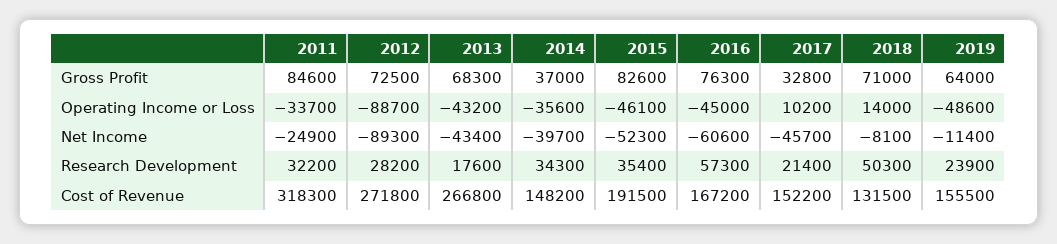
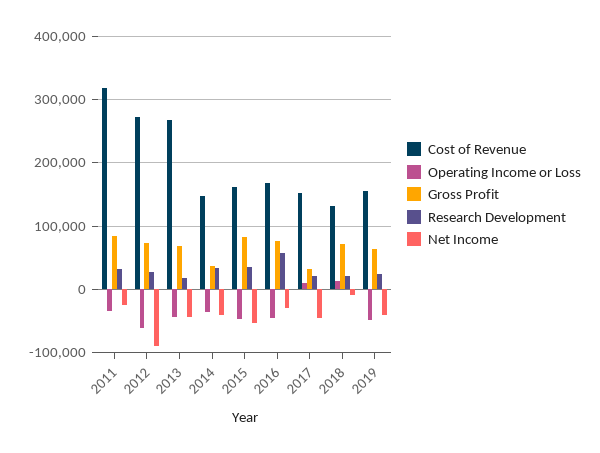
  {
    "Gross Profit": {
      "2011": 84600,
      "2012": 72500,
      "2013": 68300,
      "2014": 37000,
      "2015": 82600,
      "2016": 76300,
      "2017": 32800,
      "2018": 71000,
      "2019": 64000
    },
    "Operating Income or Loss": {
      "2011": -33700,
-     "2012": -88700,
+     "2012": -60000,
      "2013": -43200,
      "2014": -35600,
      "2015": -46100,
      "2016": -45000,
      "2017": 10200,
      "2018": 14000,
      "2019": -48600
    },
    "Net Income": {
      "2011": -24900,
      "2012": -89300,
      "2013": -43400,
      "2014": -39700,
      "2015": -52300,
-     "2016": -60600,
+     "2016": -30000,
      "2017": -45700,
      "2018": -8100,
-     "2019": -11400
+     "2019": -40000
    },
    "Research Development": {
      "2011": 32200,
      "2012": 28200,
      "2013": 17600,
      "2014": 34300,
      "2015": 35400,
      "2016": 57300,
      "2017": 21400,
-     "2018": 50300,
+     "2018": 20000,
      "2019": 23900
    },
    "Cost of Revenue": {
      "2011": 318300,
      "2012": 271800,
      "2013": 266800,
      "2014": 148200,
-     "2015": 191500,
+     "2015": 160000,
      "2016": 167200,
      "2017": 152200,
      "2018": 131500,
      "2019": 155500
    }
  }

